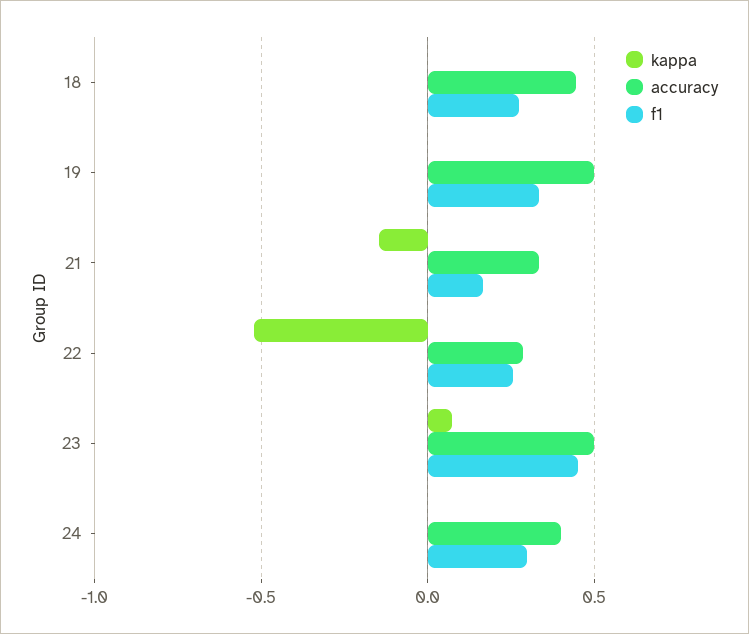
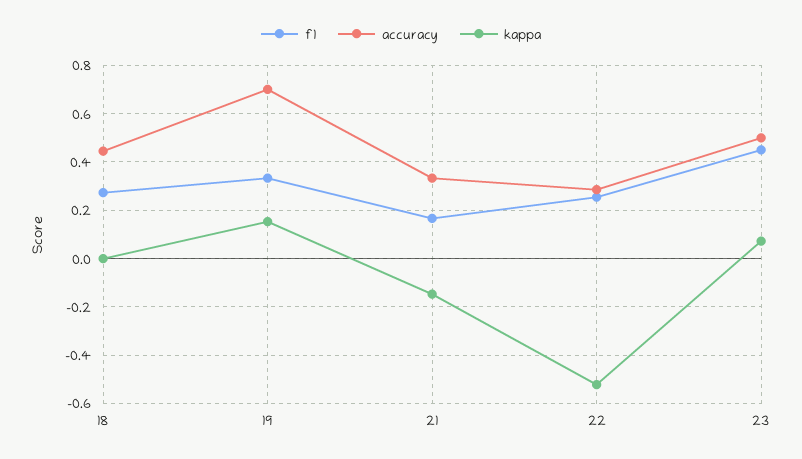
  {
    "kappa": {
      "18": 0,
-     "19": 0,
+     "19": 0.15,
      "21": -0.15,
      "22": -0.525,
-     "23": 0.075,
+     "23": 0.075
-     "24": 0
    },
    "accuracy": {
      "18": 0.45,
-     "19": 0.5,
+     "19": 0.7,
      "21": 0.325,
      "22": 0.275,
-     "23": 0.5,
+     "23": 0.5
-     "24": 0.4
    },
    "f1": {
      "18": 0.275,
      "19": 0.325,
      "21": 0.175,
      "22": 0.25,
-     "23": 0.45,
+     "23": 0.45
-     "24": 0.3
    }
  }

